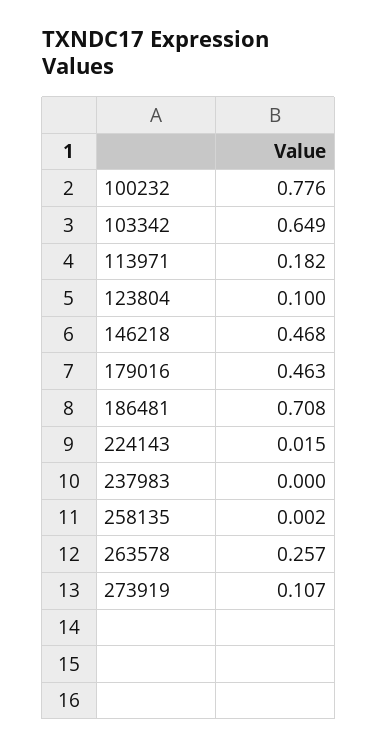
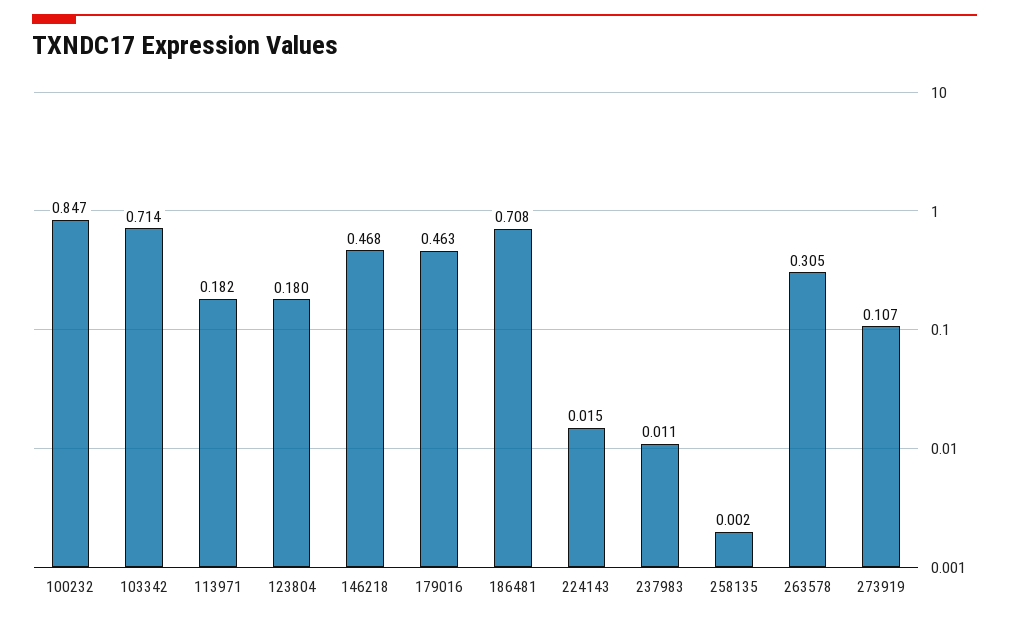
  {
-   "100232": 0.776,
+   "100232": 0.847,
-   "103342": 0.649,
+   "103342": 0.714,
    "113971": 0.182,
-   "123804": 0.1,
+   "123804": 0.18,
    "146218": 0.468,
    "179016": 0.463,
    "186481": 0.708,
    "224143": 0.015,
-   "237983": 0,
+   "237983": 0.011,
    "258135": 0.002,
-   "263578": 0.257,
+   "263578": 0.305,
    "273919": 0.107
  }

